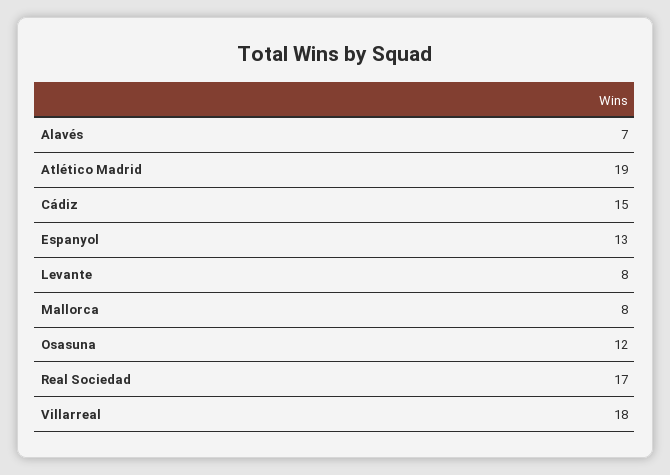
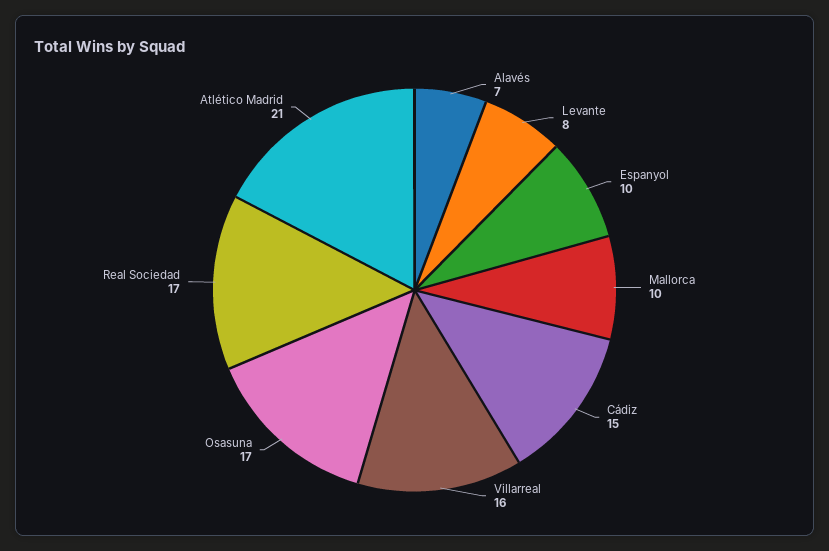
  {
    "Alavés": 7,
-   "Atlético Madrid": 19,
+   "Atlético Madrid": 21,
    "Cádiz": 15,
-   "Espanyol": 13,
+   "Espanyol": 10,
    "Levante": 8,
-   "Mallorca": 8,
+   "Mallorca": 10,
-   "Osasuna": 12,
+   "Osasuna": 17,
    "Real Sociedad": 17,
-   "Villarreal": 18
+   "Villarreal": 16
  }

